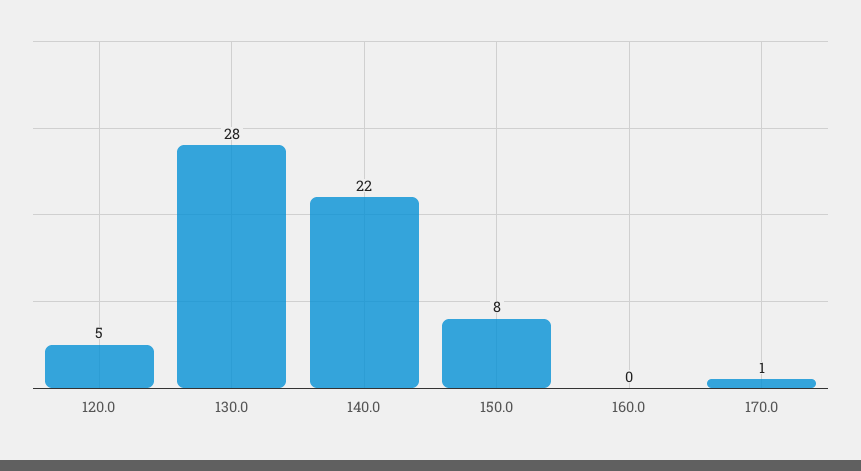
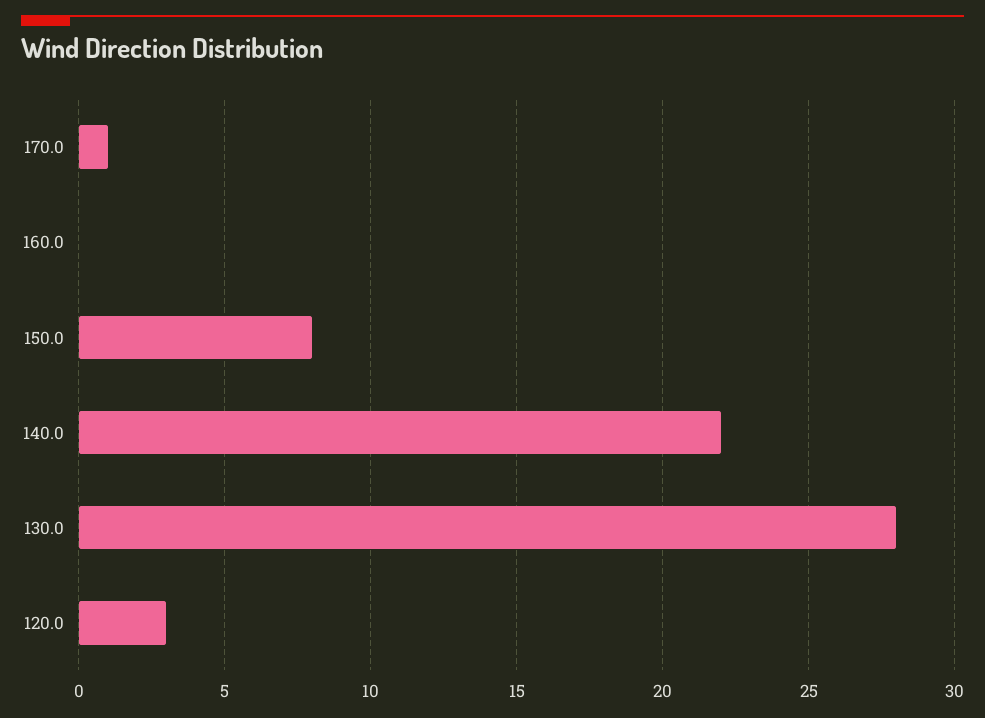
  {
-   "120.0": 5,
+   "120.0": 3,
    "130.0": 28,
    "140.0": 22,
    "150.0": 8,
    "160.0": 0,
    "170.0": 1
  }

